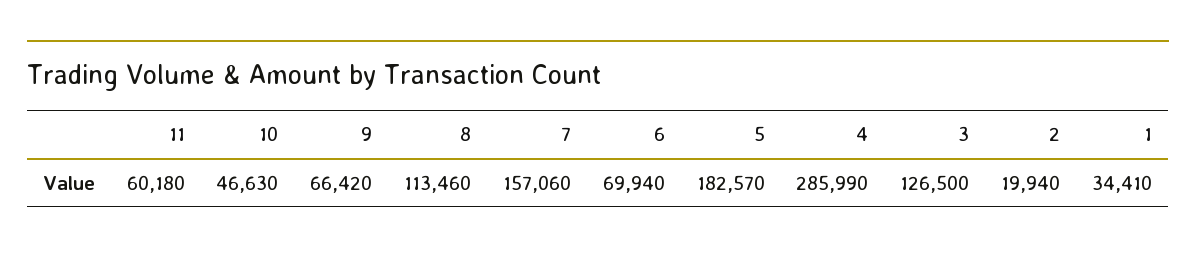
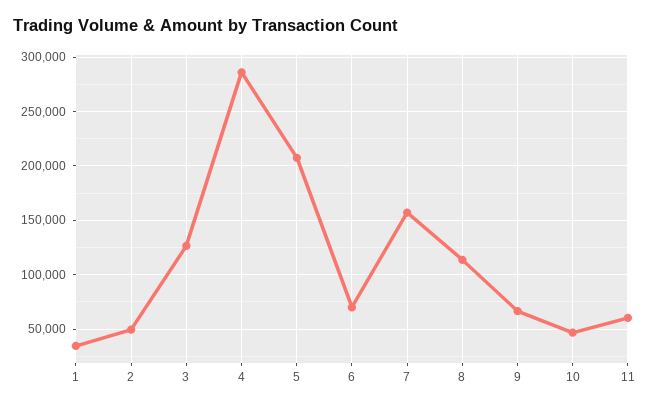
  {
    "11": 60180,
    "10": 46630,
    "9": 66420,
    "8": 113460,
    "7": 157060,
    "6": 69940,
-   "5": 182570,
+   "5": 210000,
    "4": 285990,
    "3": 126500,
-   "2": 19940,
+   "2": 50000,
    "1": 34410
  }

